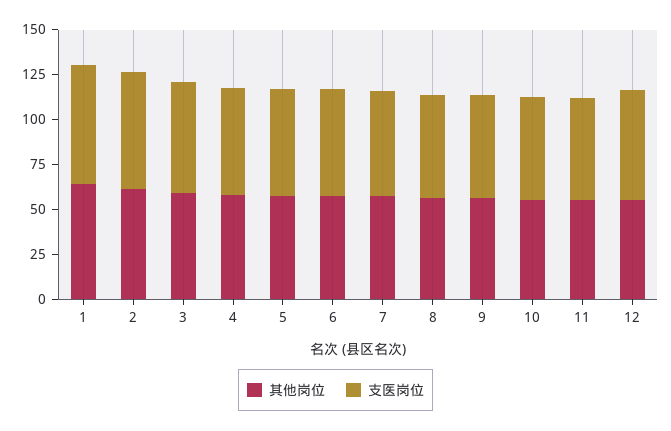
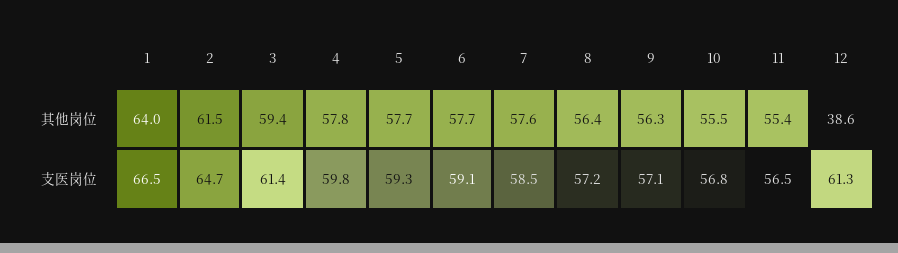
  {
    "其他岗位": {
      "1": 64,
      "2": 61.5,
      "3": 59.4,
      "4": 57.8,
      "5": 57.7,
      "6": 57.7,
      "7": 57.6,
      "8": 56.4,
      "9": 56.3,
      "10": 55.5,
      "11": 55.4,
-     "12": 55
+     "12": 38.6
    },
    "支医岗位": {
      "1": 66.5,
      "2": 64.7,
      "3": 61.4,
      "4": 59.8,
      "5": 59.3,
      "6": 59.1,
      "7": 58.5,
      "8": 57.2,
      "9": 57.1,
      "10": 56.8,
      "11": 56.5,
      "12": 61.3
    }
  }

